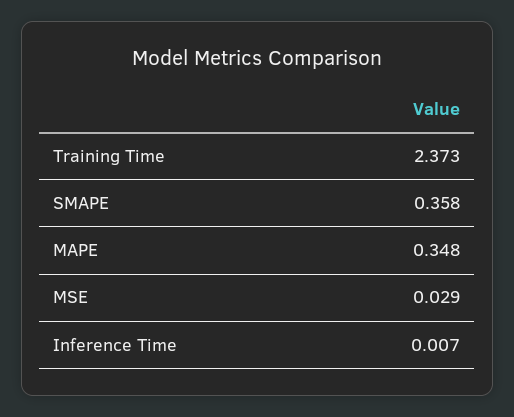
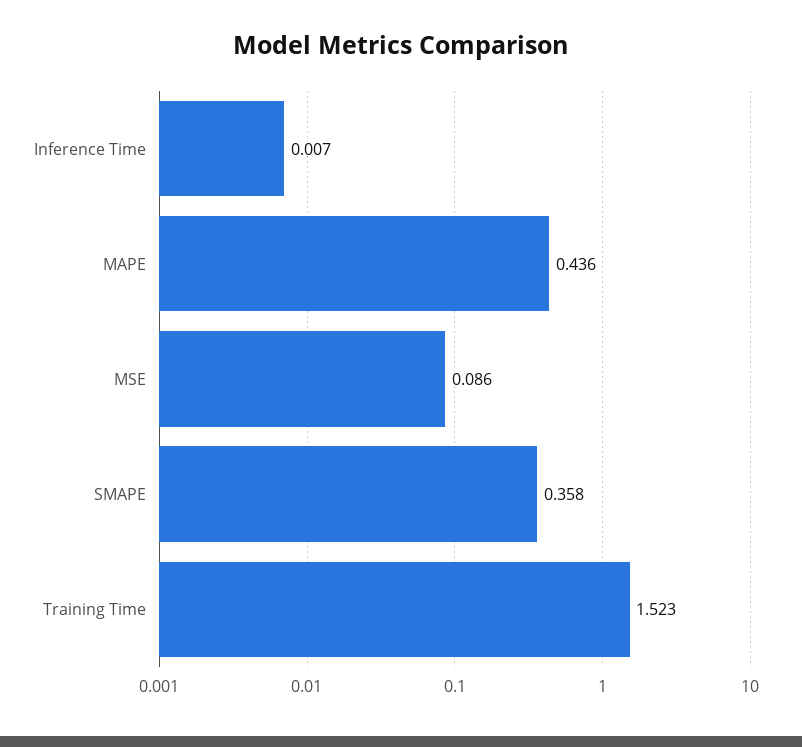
  {
-   "Training Time": 2.373,
+   "Training Time": 1.523,
    "SMAPE": 0.358,
-   "MAPE": 0.348,
+   "MAPE": 0.436,
-   "MSE": 0.029,
+   "MSE": 0.086,
    "Inference Time": 0.007
  }

